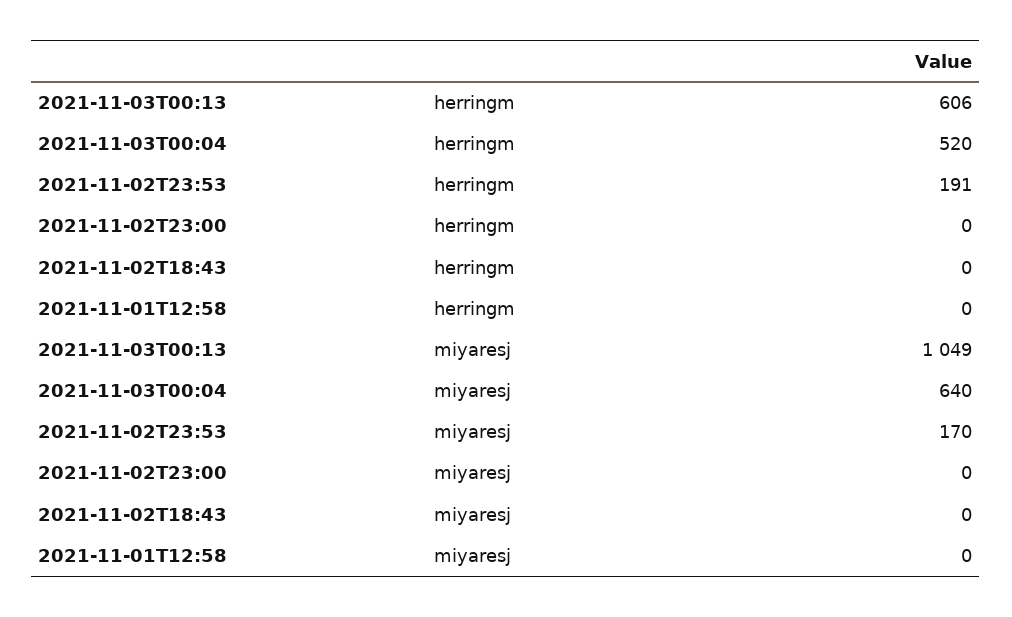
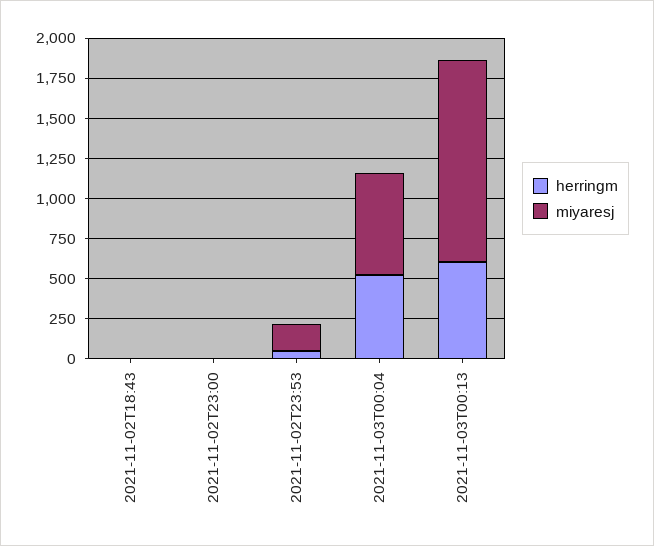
  {
    "herringm": {
      "2021-11-03T00:13": 606,
      "2021-11-03T00:04": 520,
-     "2021-11-02T23:53": 191,
+     "2021-11-02T23:53": 50,
      "2021-11-02T23:00": 0,
-     "2021-11-02T18:43": 0,
+     "2021-11-02T18:43": 0
-     "2021-11-01T12:58": 0
    },
    "miyaresj": {
-     "2021-11-03T00:13": 1049,
+     "2021-11-03T00:13": 1250,
      "2021-11-03T00:04": 640,
      "2021-11-02T23:53": 170,
      "2021-11-02T23:00": 0,
-     "2021-11-02T18:43": 0,
+     "2021-11-02T18:43": 0
-     "2021-11-01T12:58": 0
    }
  }

